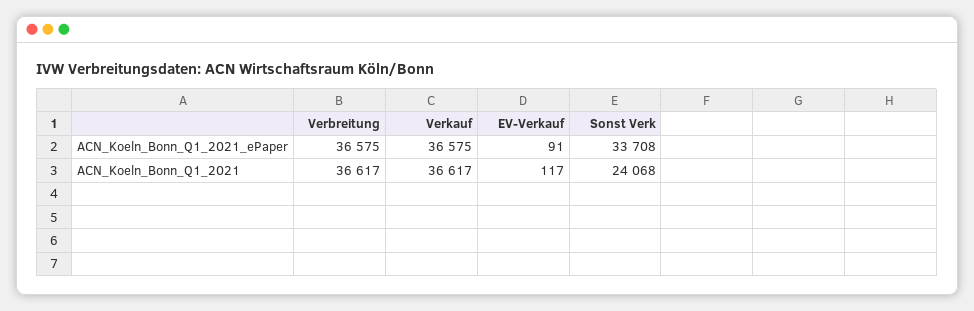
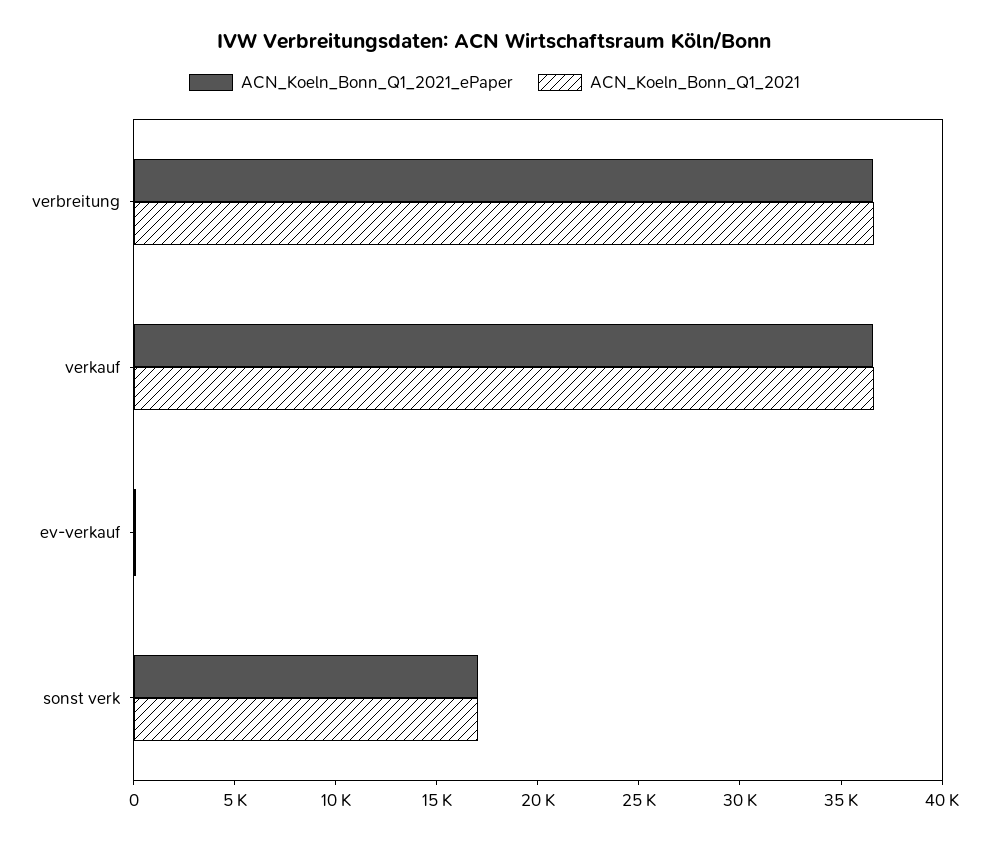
  {
    "ACN_Koeln_Bonn_Q1_2021_ePaper": {
      "Verbreitung": 36575,
      "Verkauf": 36575,
      "EV-Verkauf": 91,
-     "Sonst Verk": 33708
+     "Sonst Verk": 17000
    },
    "ACN_Koeln_Bonn_Q1_2021": {
      "Verbreitung": 36617,
      "Verkauf": 36617,
      "EV-Verkauf": 117,
-     "Sonst Verk": 24068
+     "Sonst Verk": 17000
    }
  }

